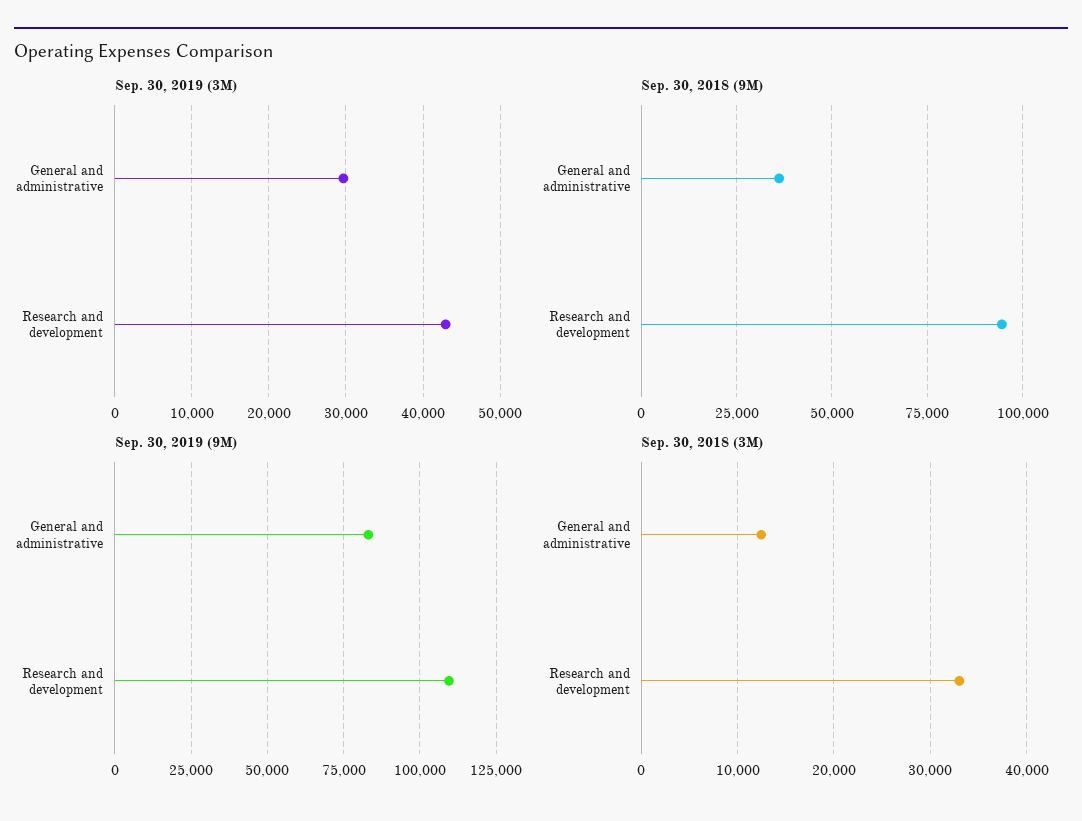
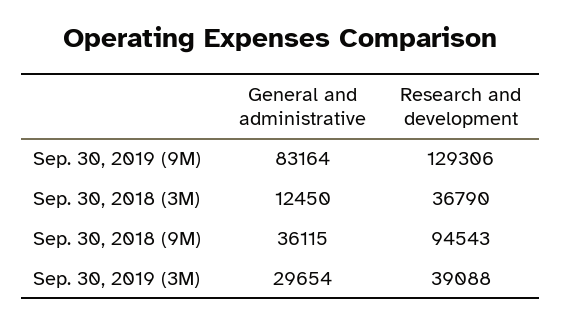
  {
    "Sep. 30, 2019 (3M)": {
      "General and administrative": 29654,
-     "Research and development": 43000
+     "Research and development": 39088
    },
    "Sep. 30, 2018 (9M)": {
      "General and administrative": 36115,
      "Research and development": 94543
    },
    "Sep. 30, 2019 (9M)": {
      "General and administrative": 83164,
-     "Research and development": 110000
+     "Research and development": 129306
    },
    "Sep. 30, 2018 (3M)": {
      "General and administrative": 12450,
-     "Research and development": 33000
+     "Research and development": 36790
    }
  }

